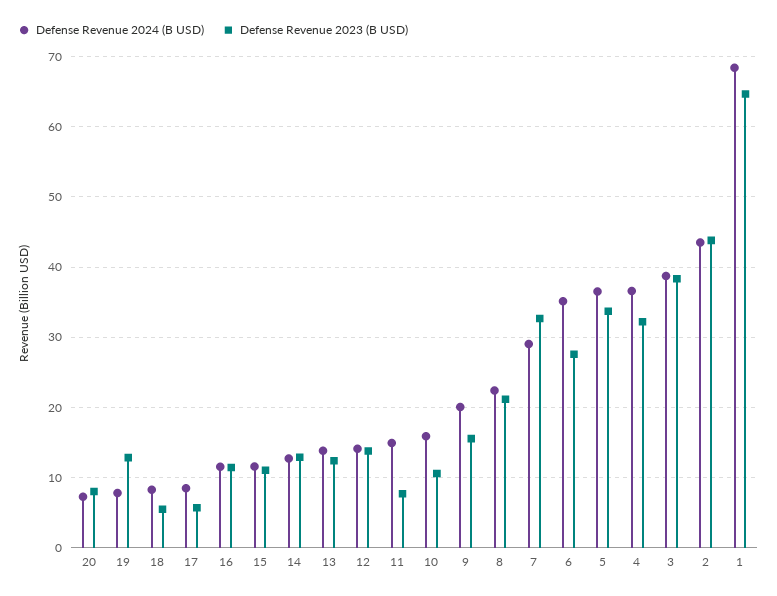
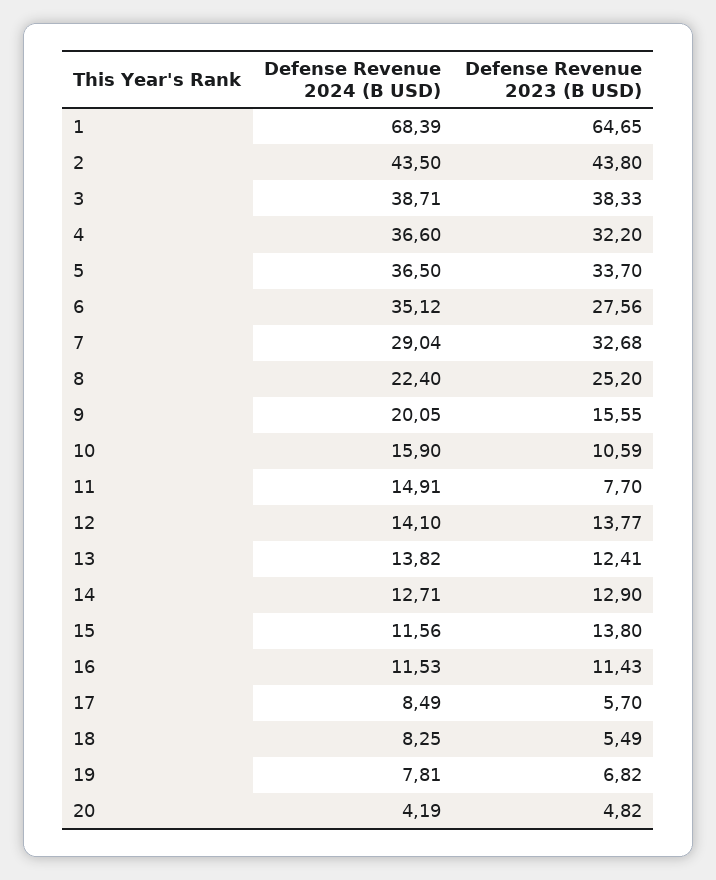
  {
    "Defense Revenue 2024 (B USD)": {
-     "20": 7,
+     "20": 4.19,
      "19": 7.81,
      "18": 8.25,
      "17": 8.49,
      "16": 11.53,
      "15": 11.56,
      "14": 12.71,
      "13": 13.82,
      "12": 14.1,
      "11": 14.91,
      "10": 15.9,
      "9": 20.05,
      "8": 22.4,
      "7": 29.04,
      "6": 35.12,
      "5": 36.5,
      "4": 36.6,
      "3": 38.71,
      "2": 43.5,
      "1": 68.39
    },
    "Defense Revenue 2023 (B USD)": {
-     "20": 8,
+     "20": 4.82,
-     "19": 13,
+     "19": 6.82,
      "18": 5.49,
      "17": 5.7,
      "16": 11.43,
-     "15": 11,
+     "15": 13.8,
      "14": 12.9,
      "13": 12.41,
      "12": 13.77,
      "11": 7.7,
      "10": 10.59,
      "9": 15.55,
-     "8": 21,
+     "8": 25.2,
      "7": 32.68,
      "6": 27.56,
      "5": 33.7,
      "4": 32.2,
      "3": 38.33,
      "2": 43.8,
      "1": 64.65
    }
  }

